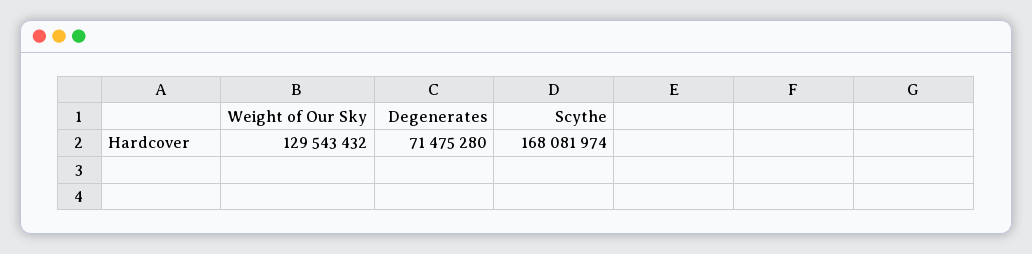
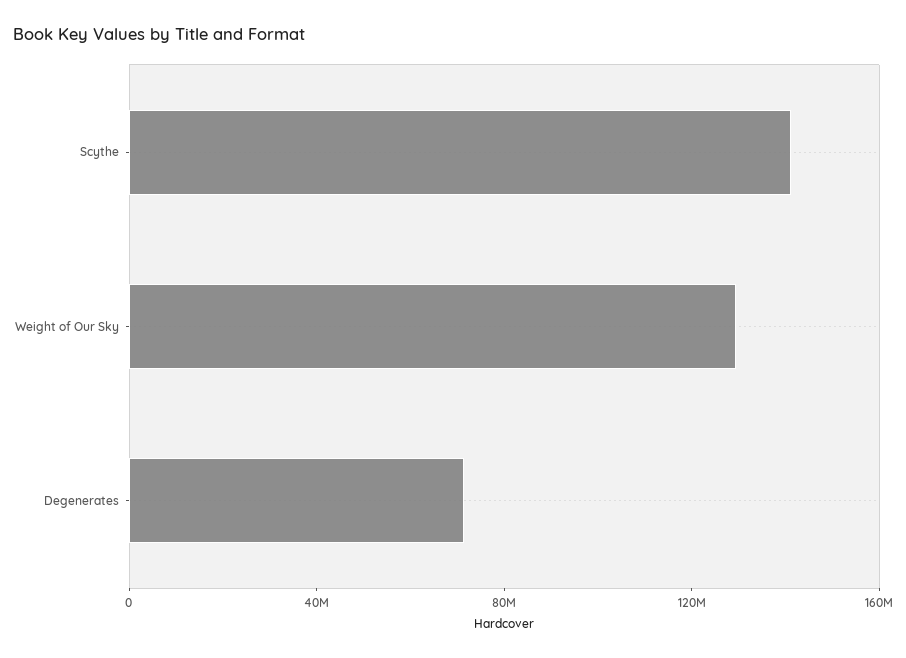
  {
    "Weight of Our Sky": 129543432,
    "Degenerates": 71475280,
-   "Scythe": 168081974
+   "Scythe": 140000000
  }

